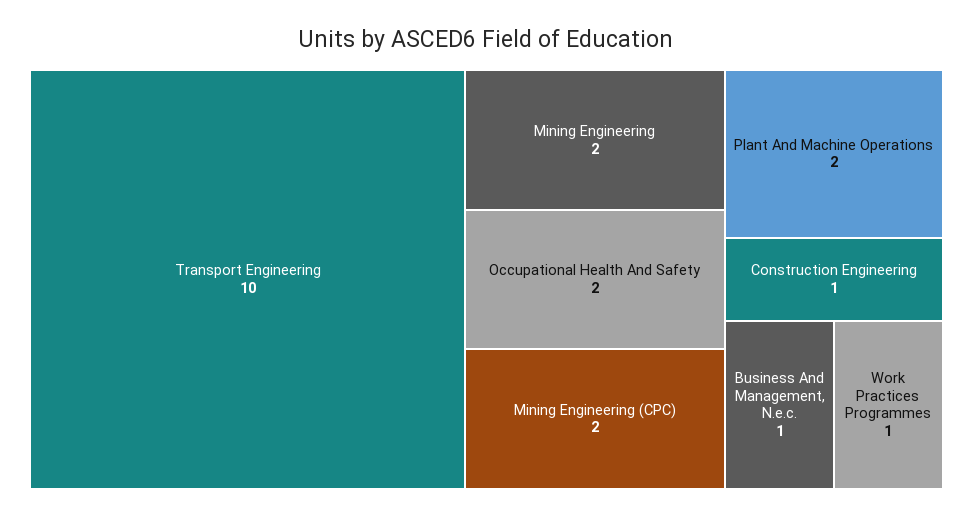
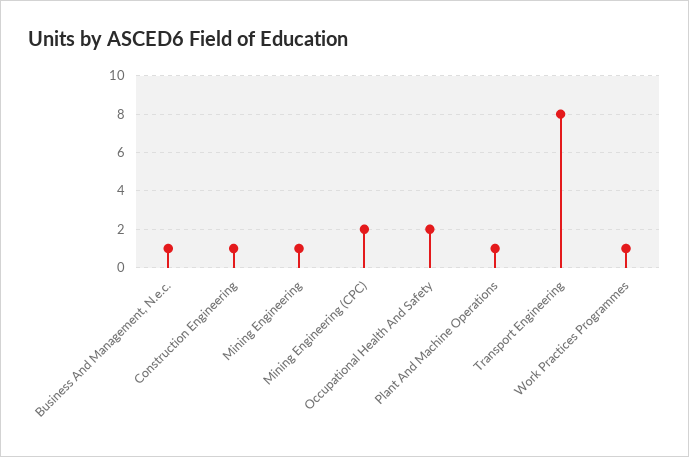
  {
-   "Transport Engineering": 10,
+   "Transport Engineering": 8,
-   "Mining Engineering": 2,
+   "Mining Engineering": 1,
    "Occupational Health And Safety": 2,
    "Mining Engineering (CPC)": 2,
-   "Plant And Machine Operations": 2,
+   "Plant And Machine Operations": 1,
    "Construction Engineering": 1,
    "Business And Management, N.e.c.": 1,
    "Work Practices Programmes": 1
  }

